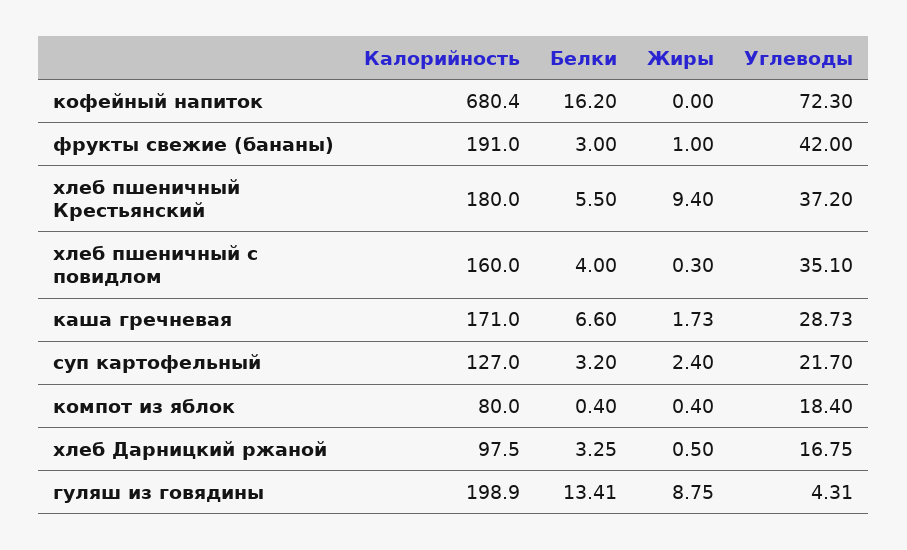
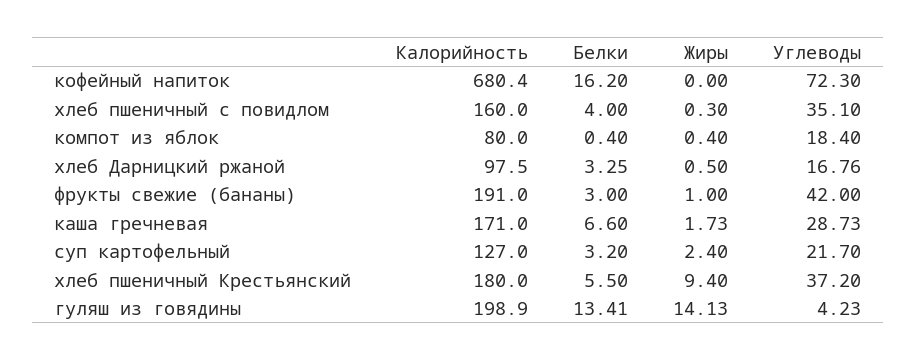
  {
    "Калорийность": {
      "кофейный напиток": 680.4,
      "фрукты свежие (бананы)": 191,
      "хлеб пшеничный Крестьянский": 180,
      "хлеб пшеничный с повидлом": 160,
      "каша гречневая": 171,
      "суп картофельный": 127,
      "компот из яблок": 80,
      "хлеб Дарницкий ржаной": 97.5,
      "гуляш из говядины": 198.9
    },
    "Белки": {
      "кофейный напиток": 16.2,
      "фрукты свежие (бананы)": 3,
      "хлеб пшеничный Крестьянский": 5.5,
      "хлеб пшеничный с повидлом": 4,
      "каша гречневая": 6.6,
      "суп картофельный": 3.2,
      "компот из яблок": 0.4,
      "хлеб Дарницкий ржаной": 3.25,
      "гуляш из говядины": 13.41
    },
    "Жиры": {
      "кофейный напиток": 0,
      "фрукты свежие (бананы)": 1,
      "хлеб пшеничный Крестьянский": 9.4,
      "хлеб пшеничный с повидлом": 0.3,
      "каша гречневая": 1.73,
      "суп картофельный": 2.4,
      "компот из яблок": 0.4,
      "хлеб Дарницкий ржаной": 0.5,
-     "гуляш из говядины": 8.75
+     "гуляш из говядины": 14.13
    },
    "Углеводы": {
      "кофейный напиток": 72.3,
      "фрукты свежие (бананы)": 42,
      "хлеб пшеничный Крестьянский": 37.2,
      "хлеб пшеничный с повидлом": 35.1,
      "каша гречневая": 28.73,
      "суп картофельный": 21.7,
      "компот из яблок": 18.4,
-     "хлеб Дарницкий ржаной": 16.75,
+     "хлеб Дарницкий ржаной": 16.76,
-     "гуляш из говядины": 4.31
+     "гуляш из говядины": 4.23
    }
  }

